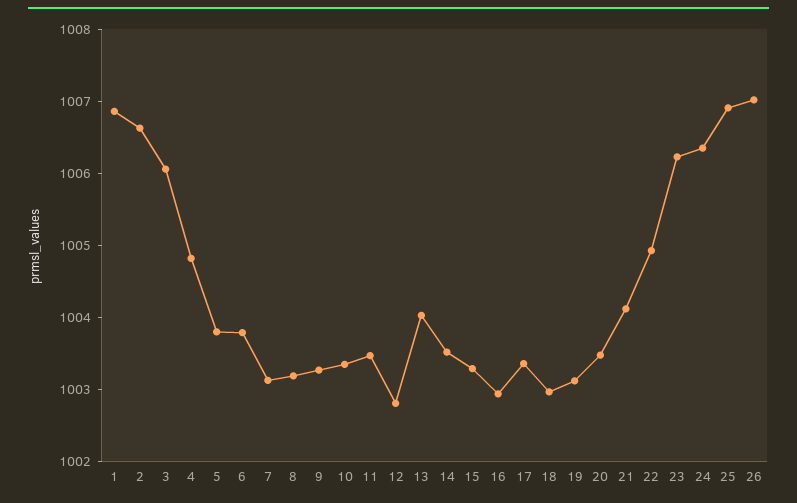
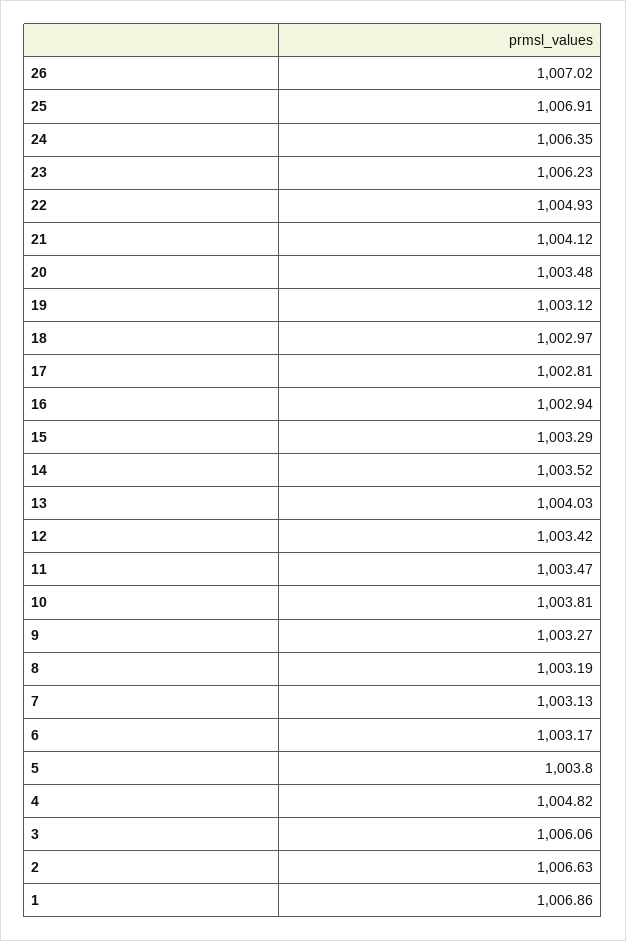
  {
    "1": 1006.86,
    "2": 1006.63,
    "3": 1006.06,
    "4": 1004.82,
    "5": 1003.8,
-   "6": 1003.8,
+   "6": 1003.17,
    "7": 1003.13,
    "8": 1003.19,
    "9": 1003.27,
-   "10": 1003.4,
+   "10": 1003.81,
    "11": 1003.47,
-   "12": 1002.8,
+   "12": 1003.42,
    "13": 1004.03,
    "14": 1003.52,
    "15": 1003.29,
    "16": 1002.94,
-   "17": 1003.4,
+   "17": 1002.81,
    "18": 1002.97,
    "19": 1003.12,
    "20": 1003.48,
    "21": 1004.12,
    "22": 1004.93,
    "23": 1006.23,
    "24": 1006.35,
    "25": 1006.91,
    "26": 1007.02
  }

